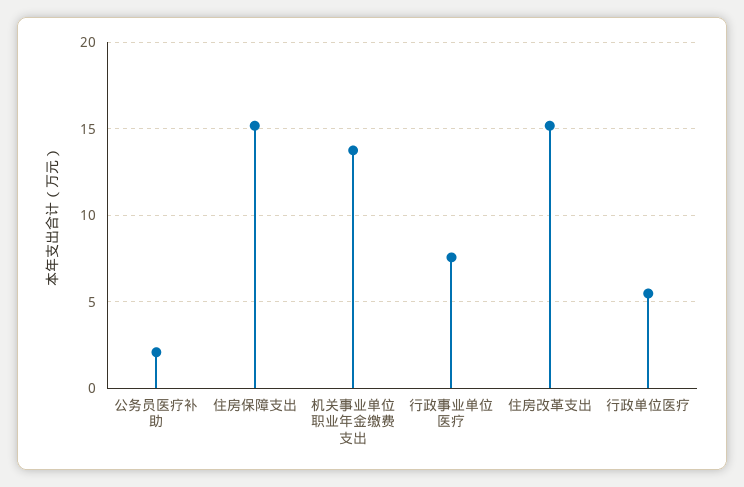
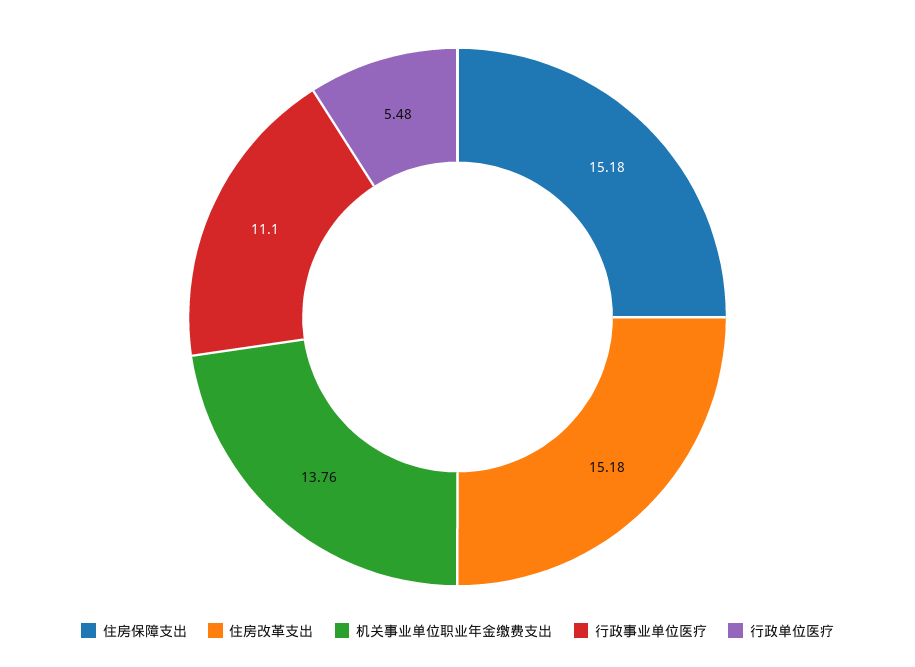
  {
-   "公务员医疗补助": 2,
    "住房保障支出": 15.18,
    "机关事业单位职业年金缴费支出": 13.76,
-   "行政事业单位医疗": 7.5,
+   "行政事业单位医疗": 11.1,
    "住房改革支出": 15.18,
    "行政单位医疗": 5.48
  }

